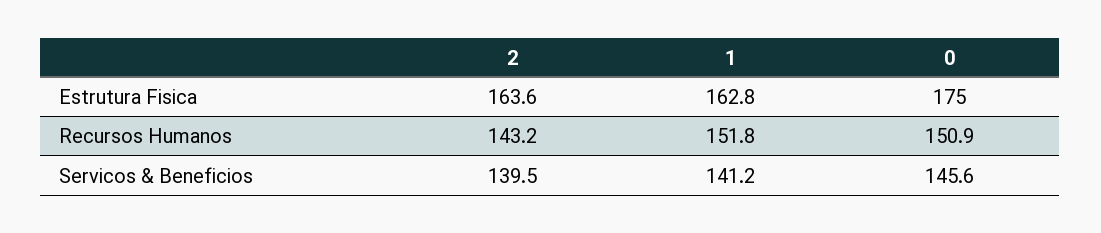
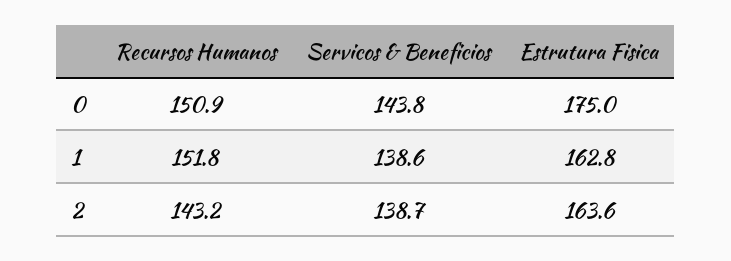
  {
    "2": {
      "Estrutura Fisica": 163.6,
      "Recursos Humanos": 143.2,
-     "Servicos & Beneficios": 139.5
+     "Servicos & Beneficios": 138.7
    },
    "1": {
      "Estrutura Fisica": 162.8,
      "Recursos Humanos": 151.8,
-     "Servicos & Beneficios": 141.2
+     "Servicos & Beneficios": 138.6
    },
    "0": {
      "Estrutura Fisica": 175,
      "Recursos Humanos": 150.9,
-     "Servicos & Beneficios": 145.6
+     "Servicos & Beneficios": 143.8
    }
  }

